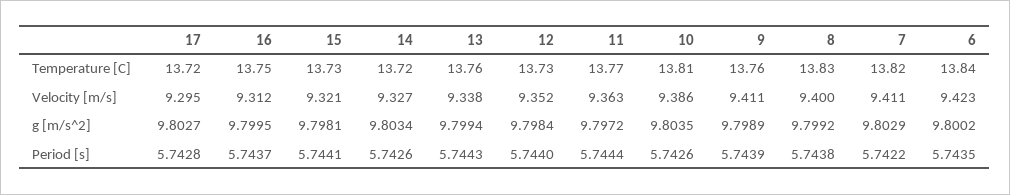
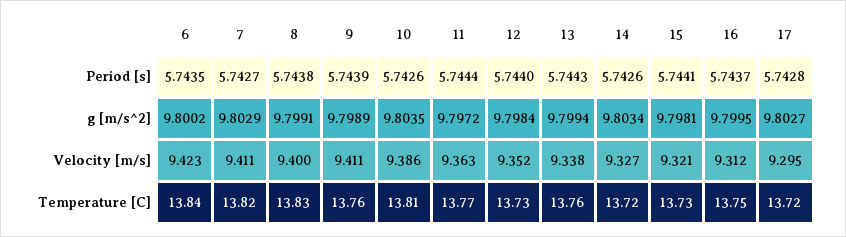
  {
    "17": {
      "Temperature [C]": 13.72,
      "Velocity [m/s]": 9.295,
      "g [m/s^2]": 9.8027,
      "Period [s]": 5.7428
    },
    "16": {
      "Temperature [C]": 13.75,
      "Velocity [m/s]": 9.312,
      "g [m/s^2]": 9.7995,
      "Period [s]": 5.7437
    },
    "15": {
      "Temperature [C]": 13.73,
      "Velocity [m/s]": 9.321,
      "g [m/s^2]": 9.7981,
      "Period [s]": 5.7441
    },
    "14": {
      "Temperature [C]": 13.72,
      "Velocity [m/s]": 9.327,
      "g [m/s^2]": 9.8034,
      "Period [s]": 5.7426
    },
    "13": {
      "Temperature [C]": 13.76,
      "Velocity [m/s]": 9.338,
      "g [m/s^2]": 9.7994,
      "Period [s]": 5.7443
    },
    "12": {
      "Temperature [C]": 13.73,
      "Velocity [m/s]": 9.352,
      "g [m/s^2]": 9.7984,
      "Period [s]": 5.744
    },
    "11": {
      "Temperature [C]": 13.77,
      "Velocity [m/s]": 9.363,
      "g [m/s^2]": 9.7972,
      "Period [s]": 5.7444
    },
    "10": {
      "Temperature [C]": 13.81,
      "Velocity [m/s]": 9.386,
      "g [m/s^2]": 9.8035,
      "Period [s]": 5.7426
    },
    "9": {
      "Temperature [C]": 13.76,
      "Velocity [m/s]": 9.411,
      "g [m/s^2]": 9.7989,
      "Period [s]": 5.7439
    },
    "8": {
      "Temperature [C]": 13.83,
      "Velocity [m/s]": 9.4,
-     "g [m/s^2]": 9.7992,
+     "g [m/s^2]": 9.7991,
      "Period [s]": 5.7438
    },
    "7": {
      "Temperature [C]": 13.82,
      "Velocity [m/s]": 9.411,
      "g [m/s^2]": 9.8029,
-     "Period [s]": 5.7422
+     "Period [s]": 5.7427
    },
    "6": {
      "Temperature [C]": 13.84,
      "Velocity [m/s]": 9.423,
      "g [m/s^2]": 9.8002,
      "Period [s]": 5.7435
    }
  }

